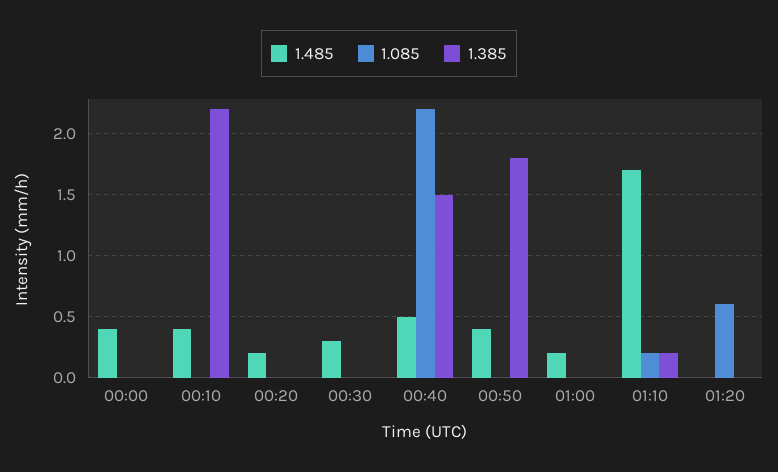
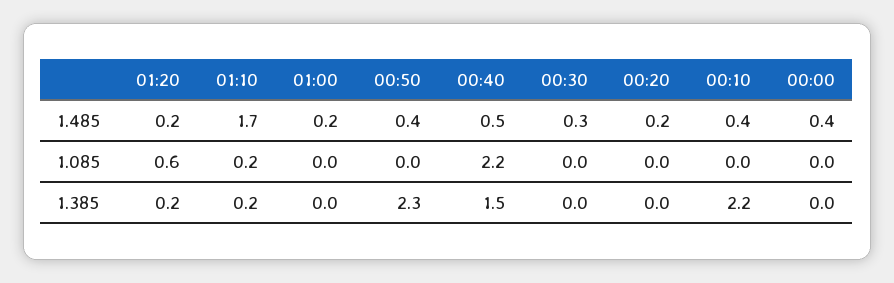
  {
    "1.485": {
      "00:00": 0.4,
      "00:10": 0.4,
      "00:20": 0.2,
      "00:30": 0.3,
      "00:40": 0.5,
      "00:50": 0.4,
      "01:00": 0.2,
      "01:10": 1.7,
-     "01:20": 0
+     "01:20": 0.2
    },
    "1.085": {
      "00:00": 0,
      "00:10": 0,
      "00:20": 0,
      "00:30": 0,
      "00:40": 2.2,
      "00:50": 0,
      "01:00": 0,
      "01:10": 0.2,
      "01:20": 0.6
    },
    "1.385": {
      "00:00": 0,
      "00:10": 2.2,
      "00:20": 0,
      "00:30": 0,
      "00:40": 1.5,
-     "00:50": 1.8,
+     "00:50": 2.3,
      "01:00": 0,
      "01:10": 0.2,
-     "01:20": 0
+     "01:20": 0.2
    }
  }

